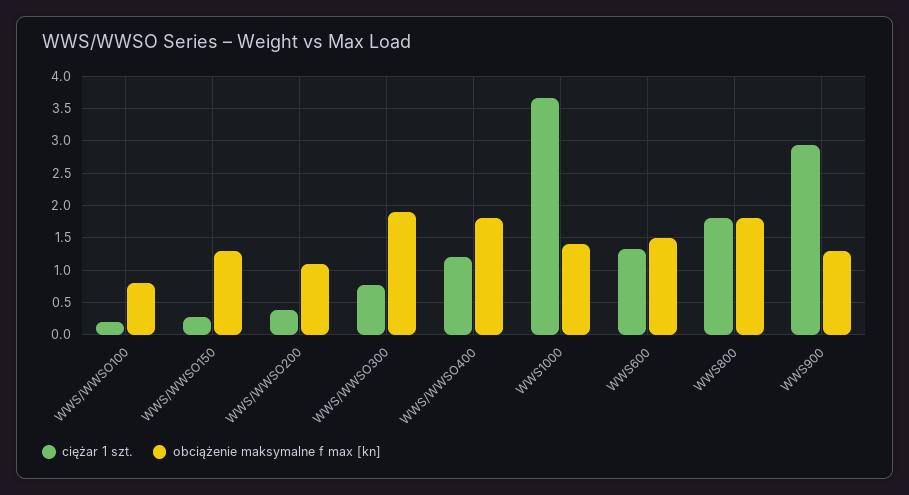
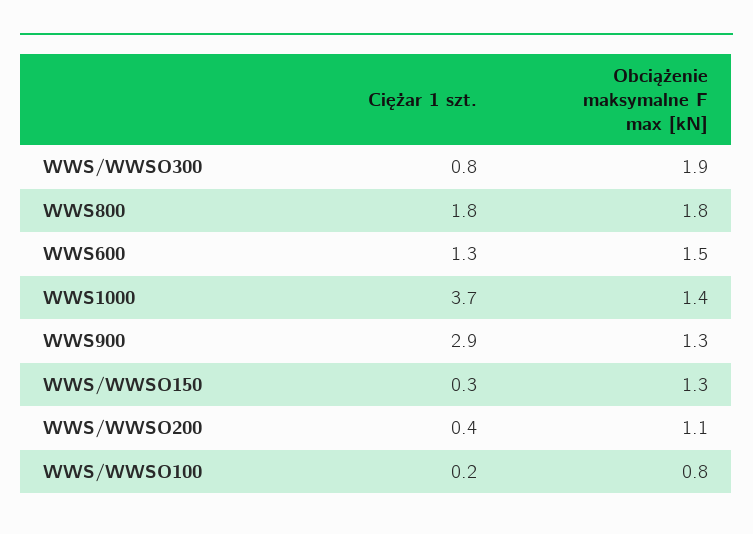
  {
    "ciężar 1 szt.": {
      "WWS/WWSO100": 0.2,
      "WWS/WWSO150": 0.3,
      "WWS/WWSO200": 0.4,
      "WWS/WWSO300": 0.8,
-     "WWS/WWSO400": 1.2,
      "WWS1000": 3.7,
      "WWS600": 1.3,
      "WWS800": 1.8,
      "WWS900": 2.9
    },
    "obciążenie maksymalne f max [kn]": {
      "WWS/WWSO100": 0.8,
      "WWS/WWSO150": 1.3,
      "WWS/WWSO200": 1.1,
      "WWS/WWSO300": 1.9,
-     "WWS/WWSO400": 1.8,
      "WWS1000": 1.4,
      "WWS600": 1.5,
      "WWS800": 1.8,
      "WWS900": 1.3
    }
  }

